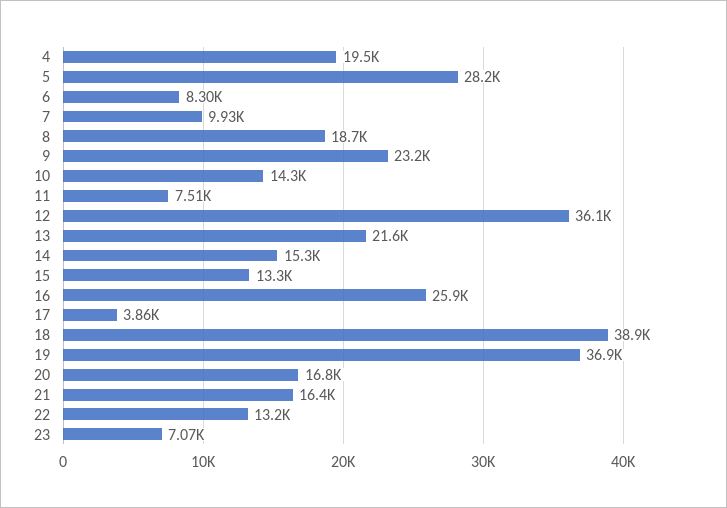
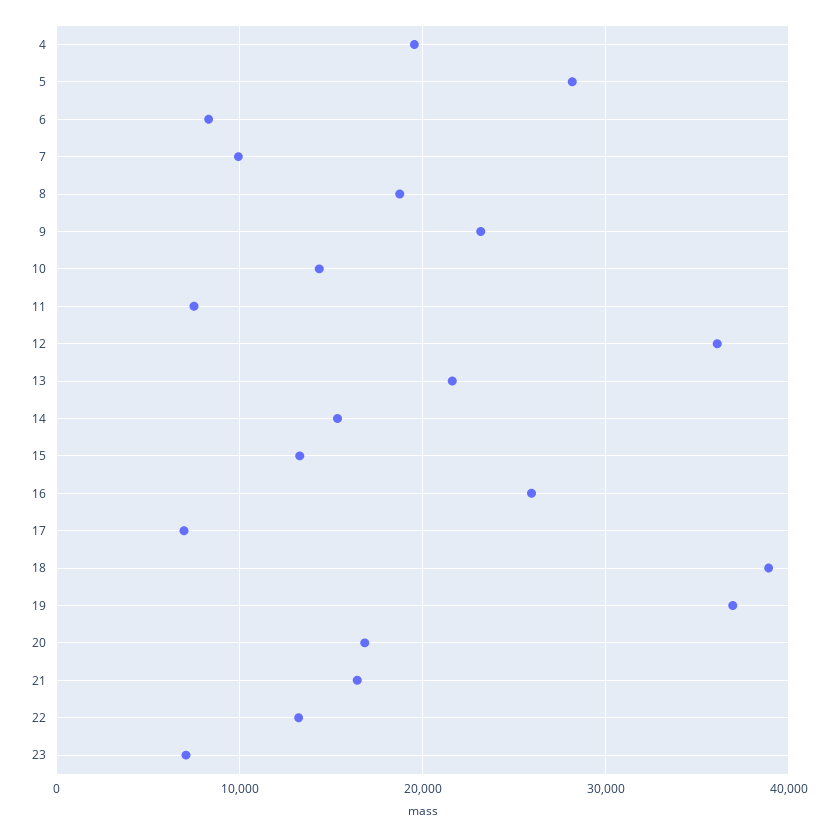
  {
    "4": 19500,
    "5": 28200,
    "6": 8300,
    "7": 9930,
    "8": 18700,
    "9": 23200,
    "10": 14300,
    "11": 7510,
    "12": 36100,
    "13": 21600,
    "14": 15300,
    "15": 13300,
    "16": 25900,
-   "17": 3860,
+   "17": 7000,
    "18": 38900,
    "19": 36900,
    "20": 16800,
    "21": 16400,
    "22": 13200,
    "23": 7070
  }

